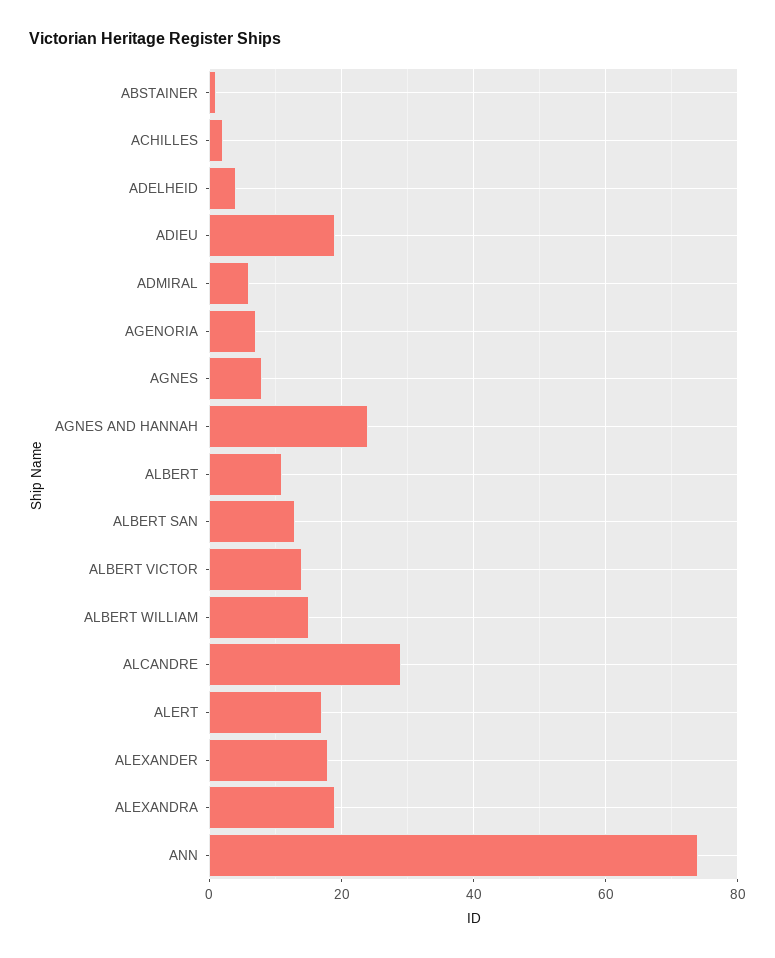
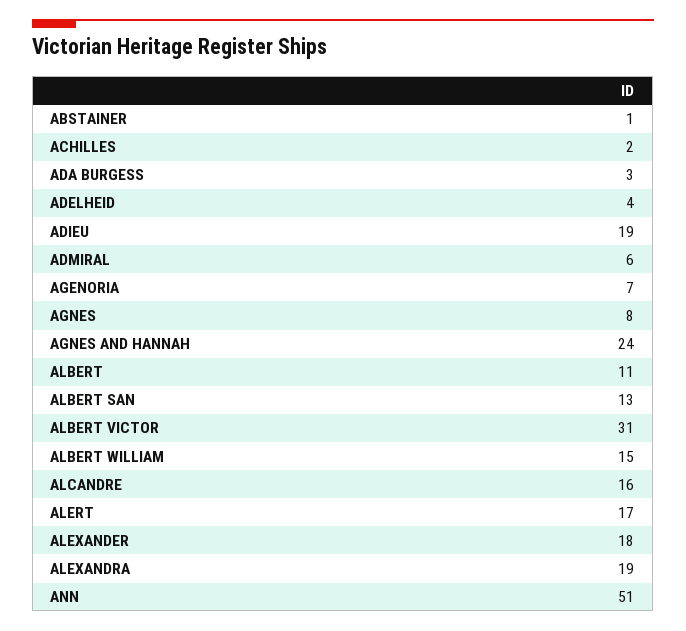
  {
    "ABSTAINER": 1,
    "ACHILLES": 2,
    "ADELHEID": 4,
    "ADIEU": 19,
    "ADMIRAL": 6,
    "AGENORIA": 7,
    "AGNES": 8,
    "AGNES AND HANNAH": 24,
    "ALBERT": 11,
    "ALBERT SAN": 13,
-   "ALBERT VICTOR": 15,
+   "ALBERT VICTOR": 31,
    "ALBERT WILLIAM": 15,
-   "ALCANDRE": 30,
+   "ALCANDRE": 16,
    "ALERT": 17,
    "ALEXANDER": 18,
    "ALEXANDRA": 19,
-   "ANN": 75
+   "ANN": 51,
+   "ADA BURGESS": 3
  }

